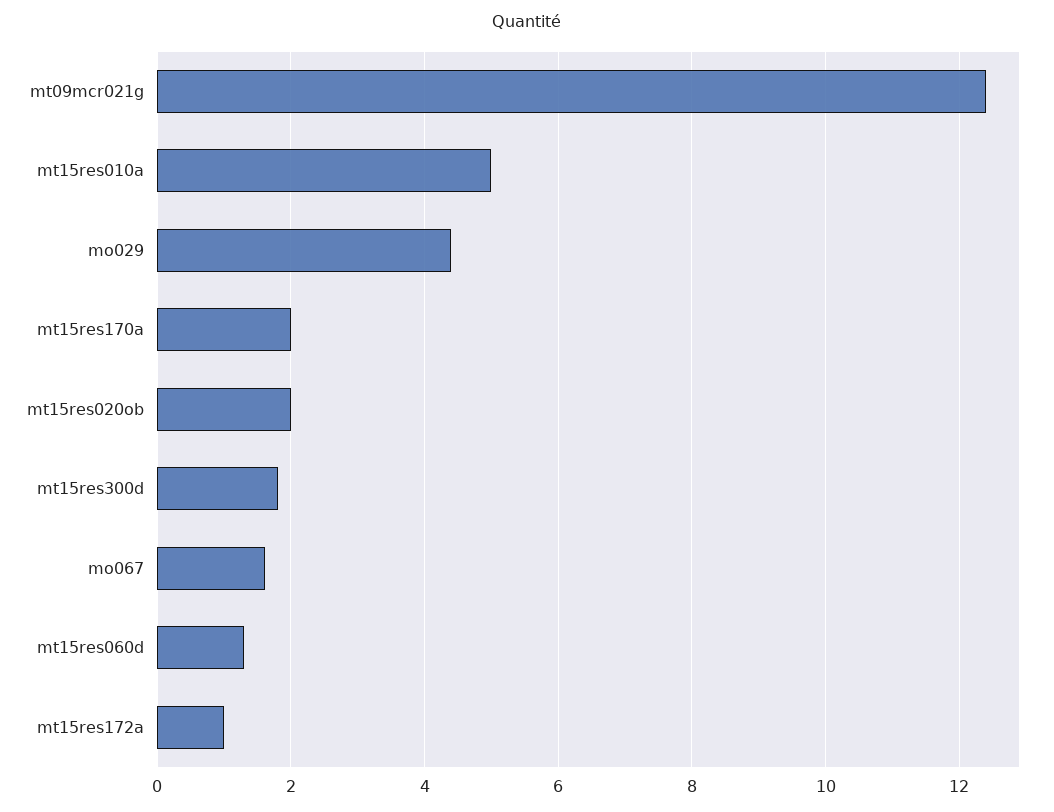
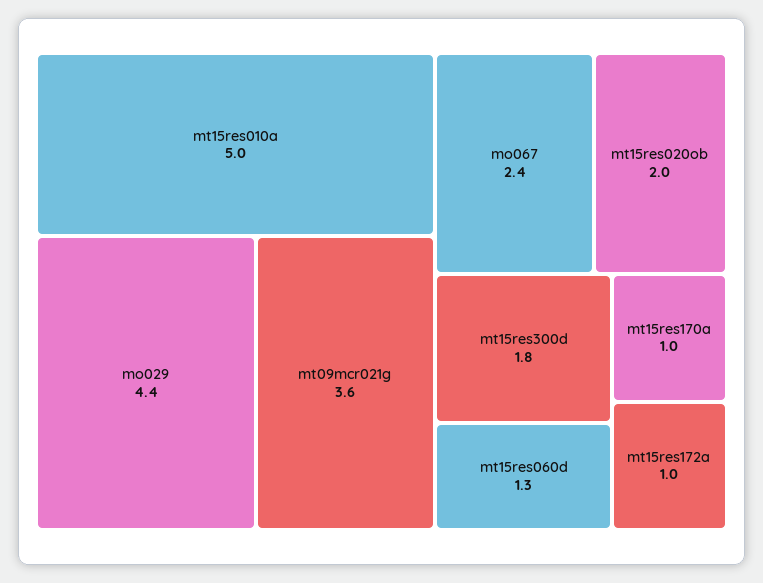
  {
-   "mt09mcr021g": 12.4,
+   "mt09mcr021g": 3.6,
    "mt15res010a": 5,
    "mo029": 4.4,
-   "mt15res170a": 2,
+   "mt15res170a": 1,
    "mt15res020ob": 2,
    "mt15res300d": 1.8,
-   "mo067": 1.6,
+   "mo067": 2.4,
    "mt15res060d": 1.3,
    "mt15res172a": 1
  }

